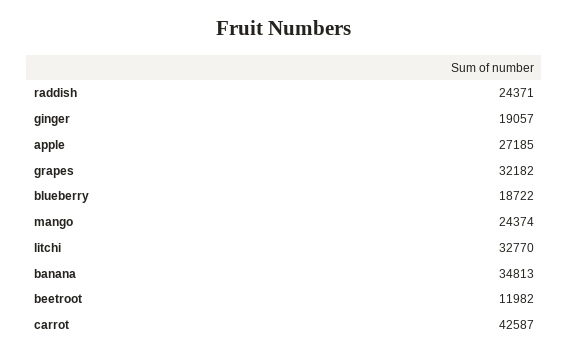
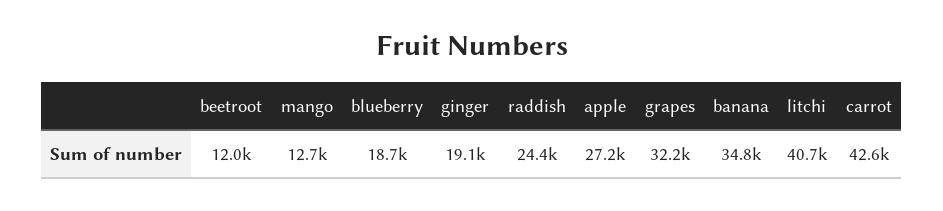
  {
    "raddish": 24371,
    "ginger": 19057,
    "apple": 27185,
    "grapes": 32182,
    "blueberry": 18722,
-   "mango": 24374,
+   "mango": 12700,
-   "litchi": 32770,
+   "litchi": 40700,
    "banana": 34813,
    "beetroot": 11982,
    "carrot": 42587
  }

